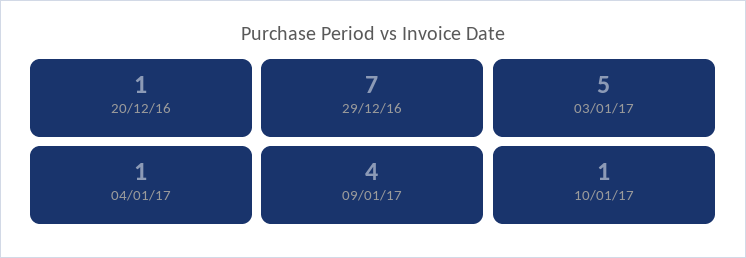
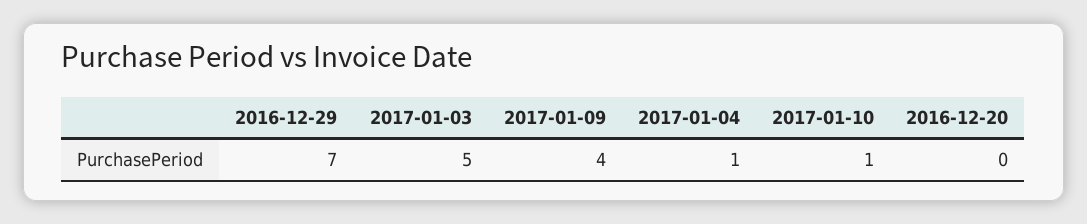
  {
-   "20/12/16": 1,
+   "20/12/16": 0,
    "29/12/16": 7,
    "03/01/17": 5,
    "04/01/17": 1,
    "09/01/17": 4,
    "10/01/17": 1
  }

